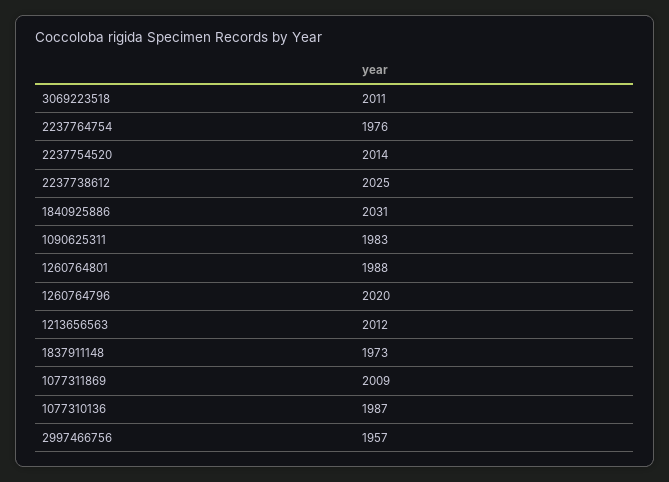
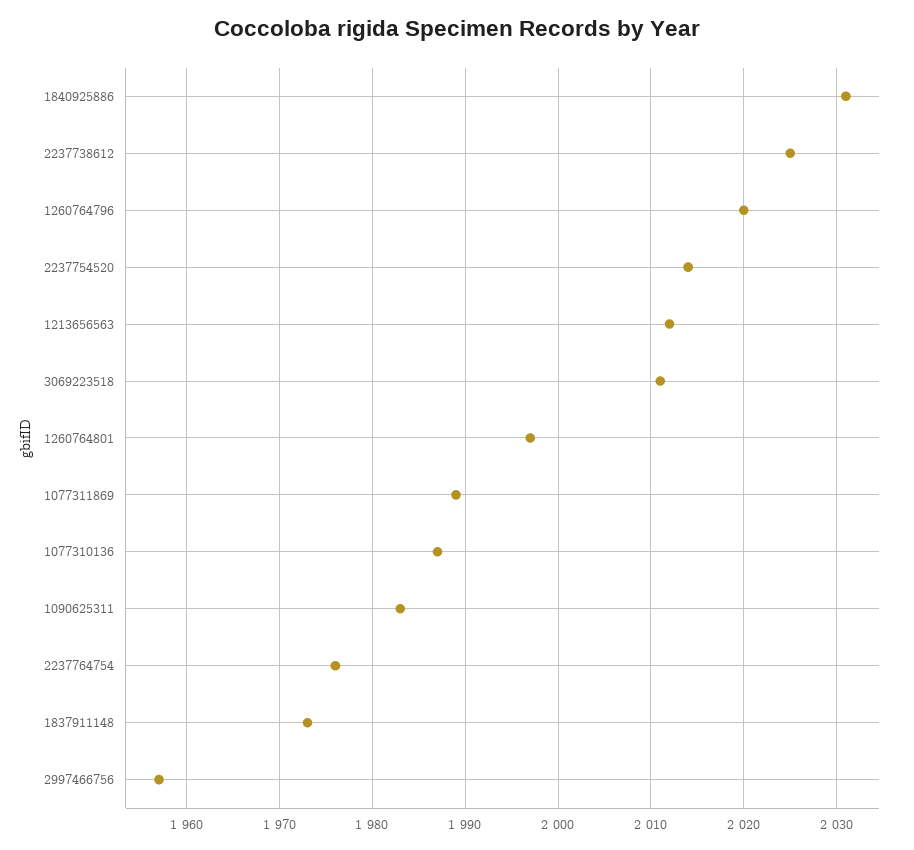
  {
    "3069223518": 2011,
    "2237764754": 1976,
    "2237754520": 2014,
    "2237738612": 2025,
    "1840925886": 2031,
    "1090625311": 1983,
-   "1260764801": 1988,
+   "1260764801": 1997,
    "1260764796": 2020,
    "1213656563": 2012,
    "1837911148": 1973,
-   "1077311869": 2009,
+   "1077311869": 1989,
    "1077310136": 1987,
    "2997466756": 1957
  }

